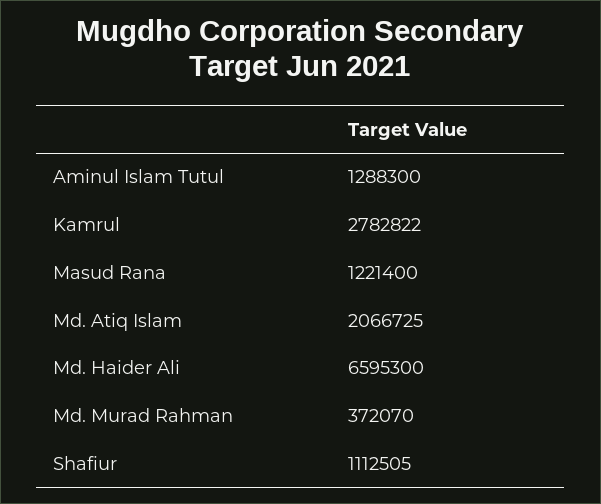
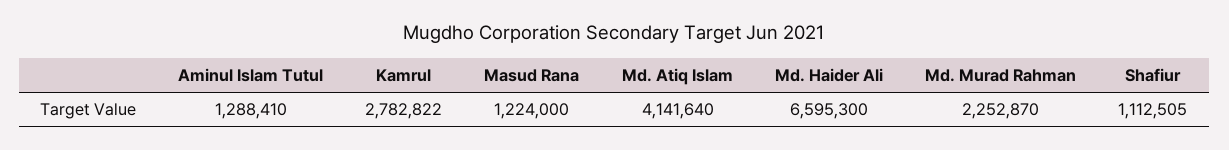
  {
-   "Aminul Islam Tutul": 1288300,
+   "Aminul Islam Tutul": 1288410,
    "Kamrul": 2782822,
-   "Masud Rana": 1221400,
+   "Masud Rana": 1224000,
-   "Md. Atiq Islam": 2066725,
+   "Md. Atiq Islam": 4141640,
    "Md. Haider Ali": 6595300,
-   "Md. Murad Rahman": 372070,
+   "Md. Murad Rahman": 2252870,
    "Shafiur": 1112505
  }

